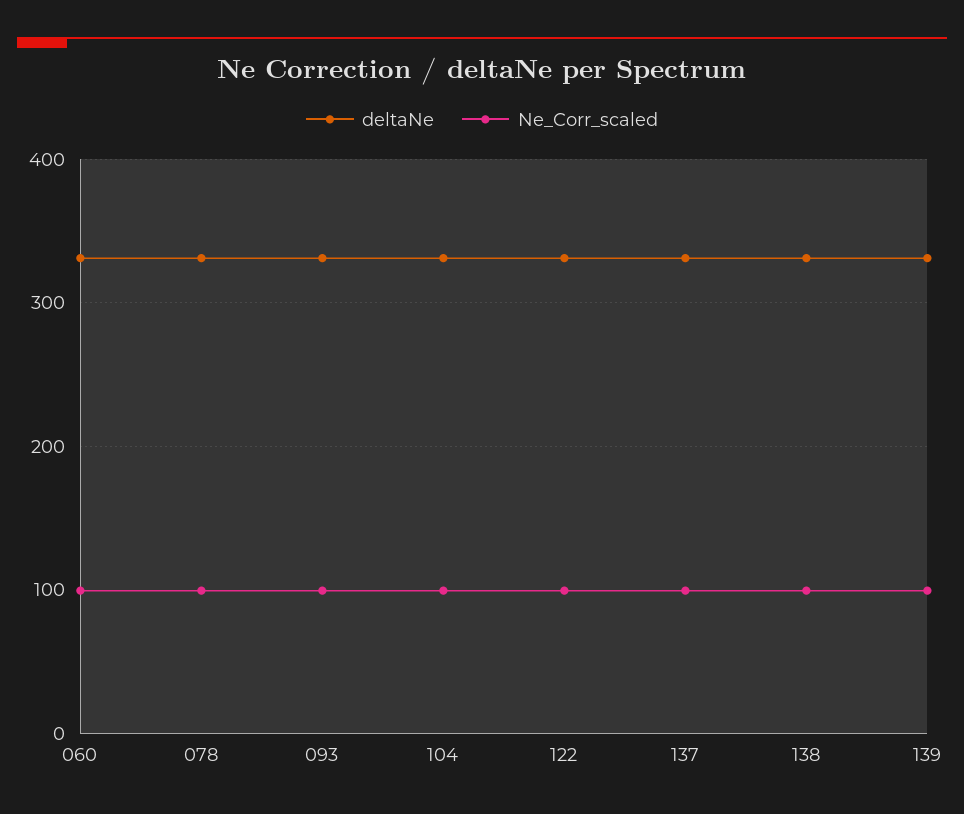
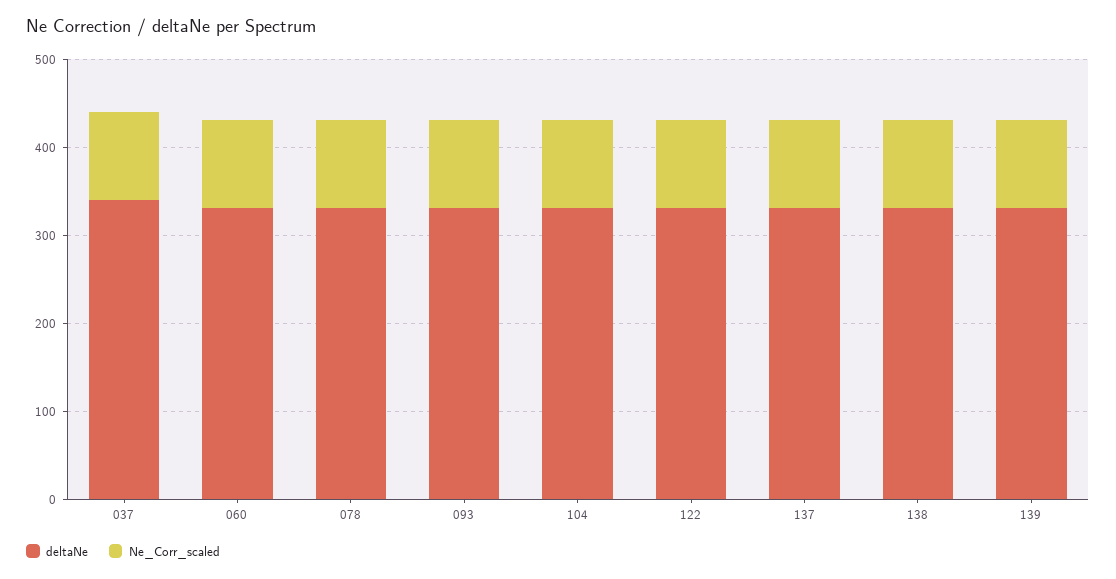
  {
    "deltaNe": {
      "060": 330,
      "078": 330,
      "093": 330,
      "104": 330,
      "122": 330,
      "137": 330,
      "138": 330,
-     "139": 330
+     "139": 330,
+     "037": 340
    },
    "Ne_Corr_scaled": {
      "060": 100,
      "078": 100,
      "093": 100,
      "104": 100,
      "122": 100,
      "137": 100,
      "138": 100,
-     "139": 100
+     "139": 100,
+     "037": 100
    }
  }

